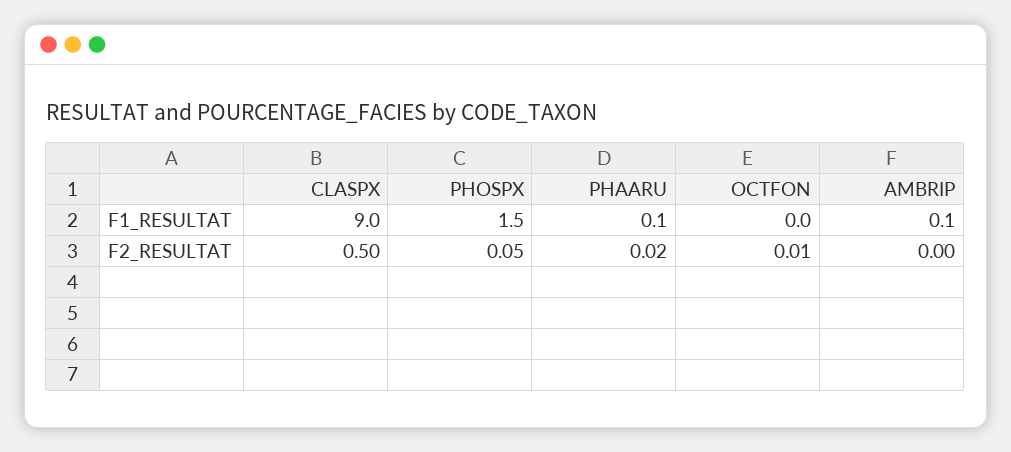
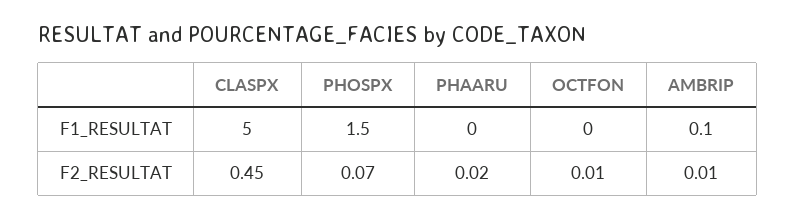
  {
    "CLASPX": {
-     "F1_RESULTAT": 9,
+     "F1_RESULTAT": 5,
-     "F2_RESULTAT": 0.5
+     "F2_RESULTAT": 0.45
    },
    "PHOSPX": {
      "F1_RESULTAT": 1.5,
-     "F2_RESULTAT": 0.05
+     "F2_RESULTAT": 0.07
    },
    "PHAARU": {
-     "F1_RESULTAT": 0.1,
+     "F1_RESULTAT": 0,
      "F2_RESULTAT": 0.02
    },
    "OCTFON": {
      "F1_RESULTAT": 0,
      "F2_RESULTAT": 0.01
    },
    "AMBRIP": {
      "F1_RESULTAT": 0.1,
-     "F2_RESULTAT": 0
+     "F2_RESULTAT": 0.01
    }
  }

